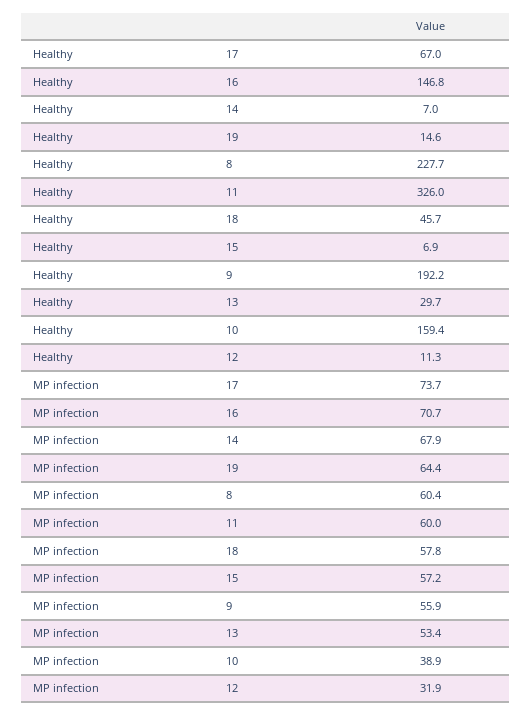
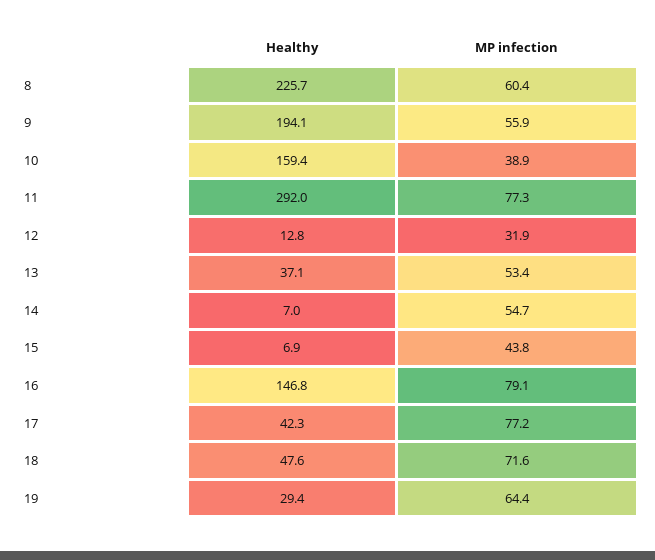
  {
    "Healthy": {
-     "17": 67,
+     "17": 42.3,
      "16": 146.8,
      "14": 7,
-     "19": 14.6,
+     "19": 29.4,
-     "8": 227.7,
+     "8": 225.7,
-     "11": 326,
+     "11": 292,
-     "18": 45.7,
+     "18": 47.6,
      "15": 6.9,
-     "9": 192.2,
+     "9": 194.1,
-     "13": 29.7,
+     "13": 37.1,
      "10": 159.4,
-     "12": 11.3
+     "12": 12.8
    },
    "MP infection": {
-     "17": 73.7,
+     "17": 77.2,
-     "16": 70.7,
+     "16": 79.1,
-     "14": 67.9,
+     "14": 54.7,
      "19": 64.4,
      "8": 60.4,
-     "11": 60,
+     "11": 77.3,
-     "18": 57.8,
+     "18": 71.6,
-     "15": 57.2,
+     "15": 43.8,
      "9": 55.9,
      "13": 53.4,
      "10": 38.9,
      "12": 31.9
    }
  }

